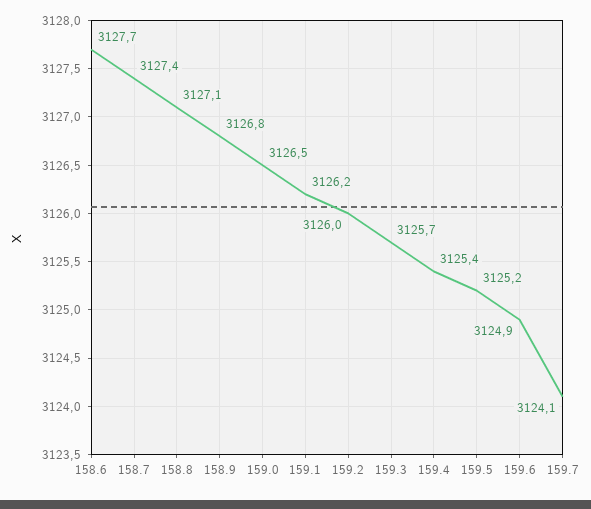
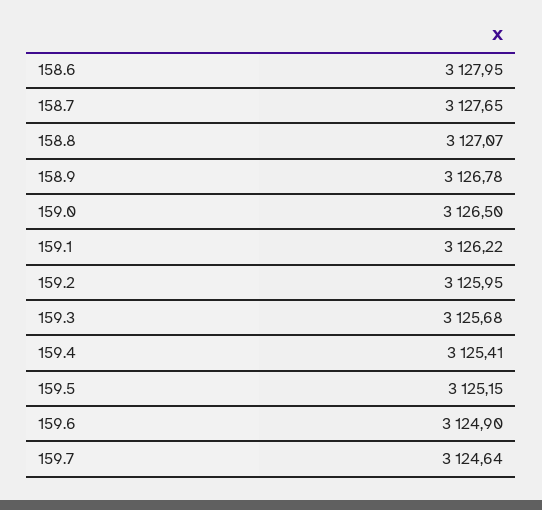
  {
-   "158.6": 3127.7,
+   "158.6": 3127.95,
-   "158.7": 3127.4,
+   "158.7": 3127.65,
    "158.8": 3127.07,
    "158.9": 3126.78,
    "159.0": 3126.5,
    "159.1": 3126.22,
    "159.2": 3125.95,
    "159.3": 3125.68,
    "159.4": 3125.41,
    "159.5": 3125.15,
    "159.6": 3124.9,
-   "159.7": 3124.1
+   "159.7": 3124.64
  }

